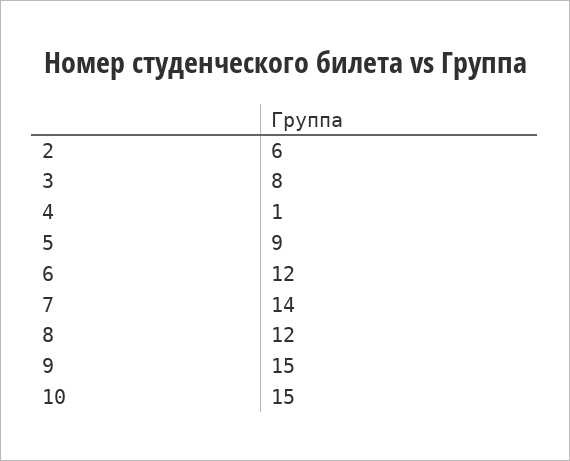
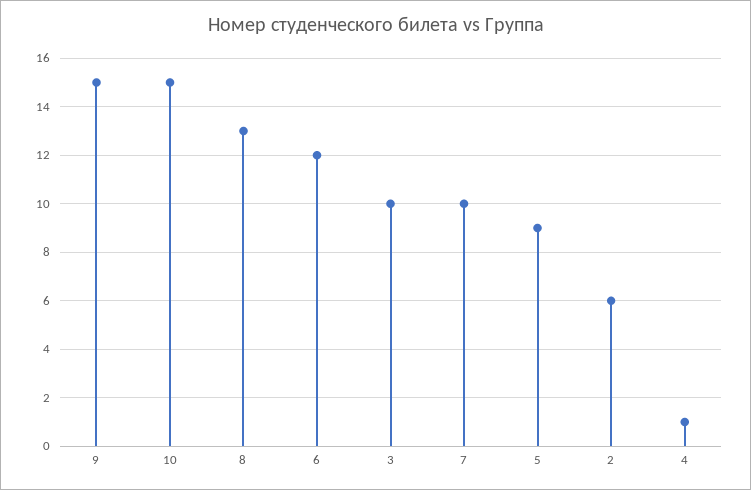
  {
    "2": 6,
-   "3": 8,
+   "3": 10,
    "4": 1,
    "5": 9,
    "6": 12,
-   "7": 14,
+   "7": 10,
-   "8": 12,
+   "8": 13,
    "9": 15,
    "10": 15
  }

